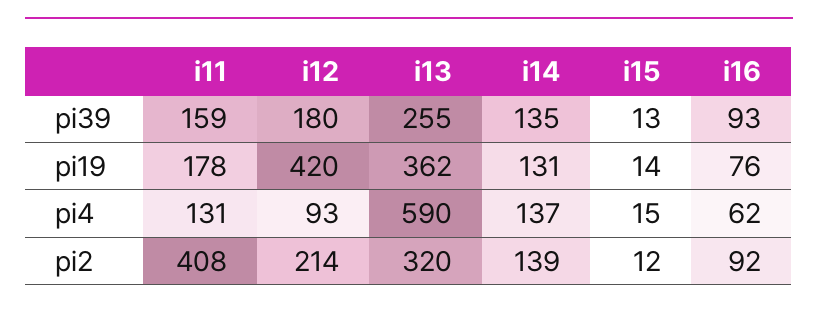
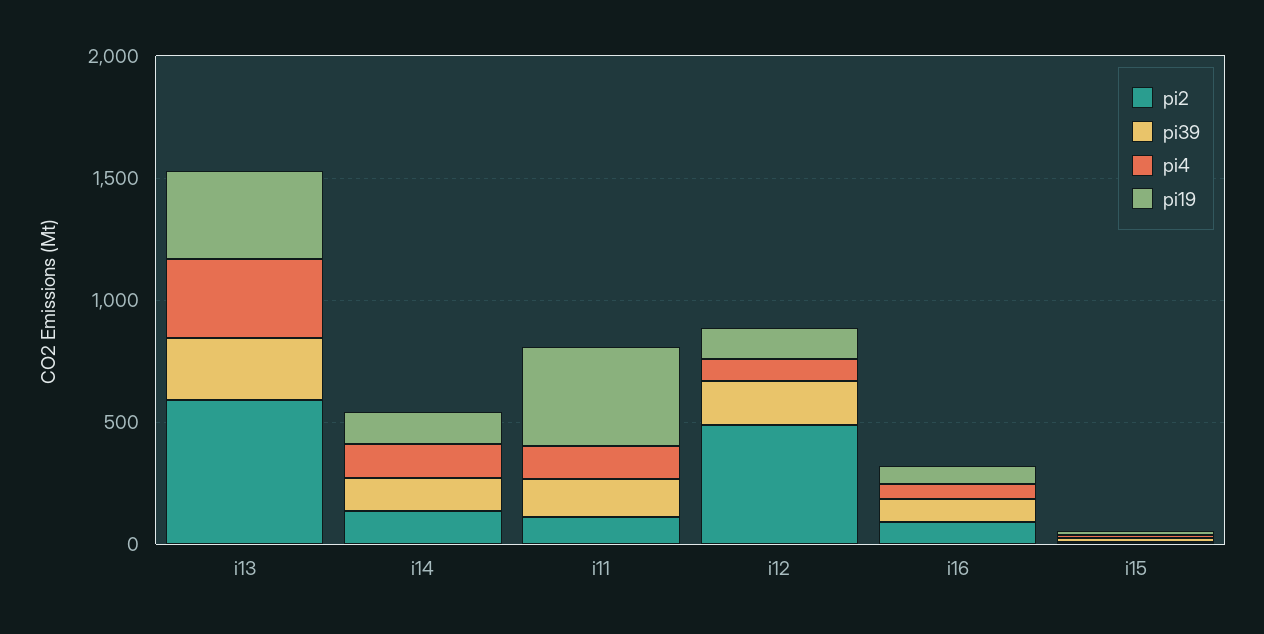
  {
    "pi39": {
      "i11": 159,
      "i12": 180,
      "i13": 255,
      "i14": 135,
      "i15": 13,
      "i16": 93
    },
    "pi19": {
-     "i11": 178,
+     "i11": 400,
-     "i12": 420,
+     "i12": 100,
      "i13": 362,
      "i14": 131,
      "i15": 14,
      "i16": 76
    },
    "pi4": {
      "i11": 131,
      "i12": 93,
-     "i13": 590,
+     "i13": 300,
      "i14": 137,
      "i15": 15,
      "i16": 62
    },
    "pi2": {
-     "i11": 408,
+     "i11": 100,
-     "i12": 214,
+     "i12": 500,
-     "i13": 320,
+     "i13": 600,
      "i14": 139,
      "i15": 12,
      "i16": 92
    }
  }

